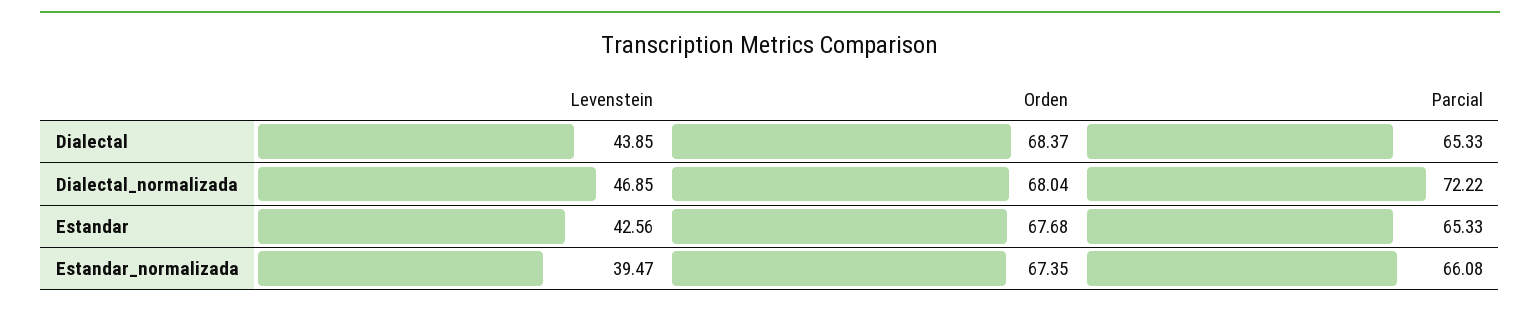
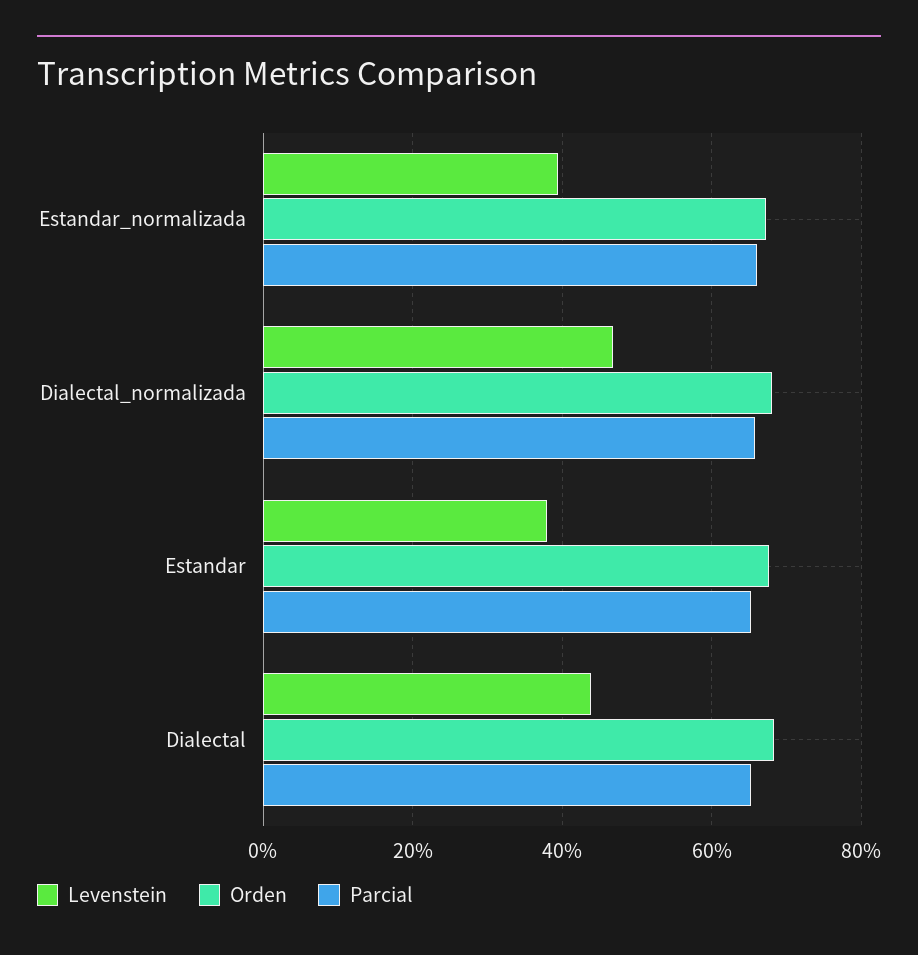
  {
    "Levenstein": {
      "Dialectal": 43.85,
      "Dialectal_normalizada": 46.85,
-     "Estandar": 42.56,
+     "Estandar": 38,
      "Estandar_normalizada": 39.47
    },
    "Orden": {
      "Dialectal": 68.37,
      "Dialectal_normalizada": 68.04,
      "Estandar": 67.68,
      "Estandar_normalizada": 67.35
    },
    "Parcial": {
      "Dialectal": 65.33,
-     "Dialectal_normalizada": 72.22,
+     "Dialectal_normalizada": 66,
      "Estandar": 65.33,
      "Estandar_normalizada": 66.08
    }
  }

